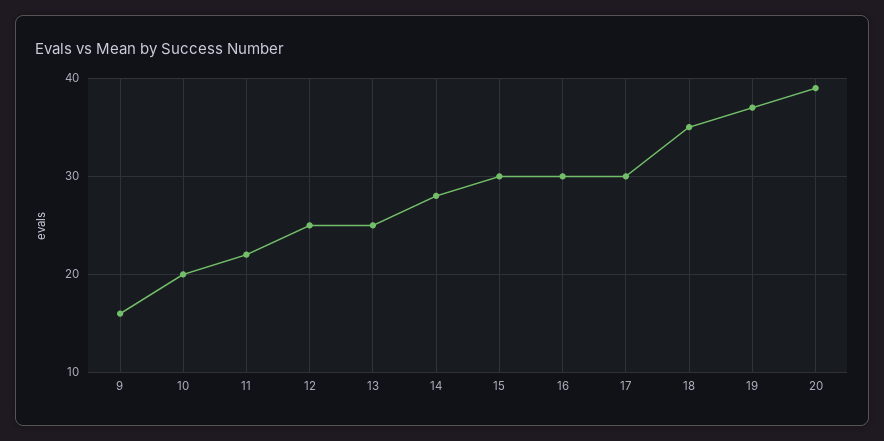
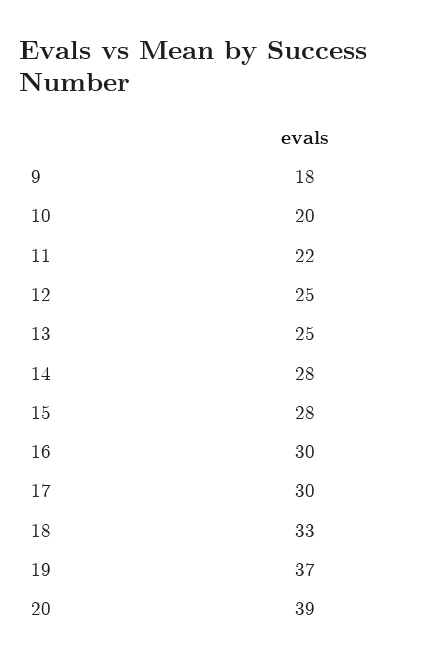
  {
-   "9": 16,
+   "9": 18,
    "10": 20,
    "11": 22,
    "12": 25,
    "13": 25,
    "14": 28,
-   "15": 30,
+   "15": 28,
    "16": 30,
    "17": 30,
-   "18": 35,
+   "18": 33,
    "19": 37,
    "20": 39
  }

